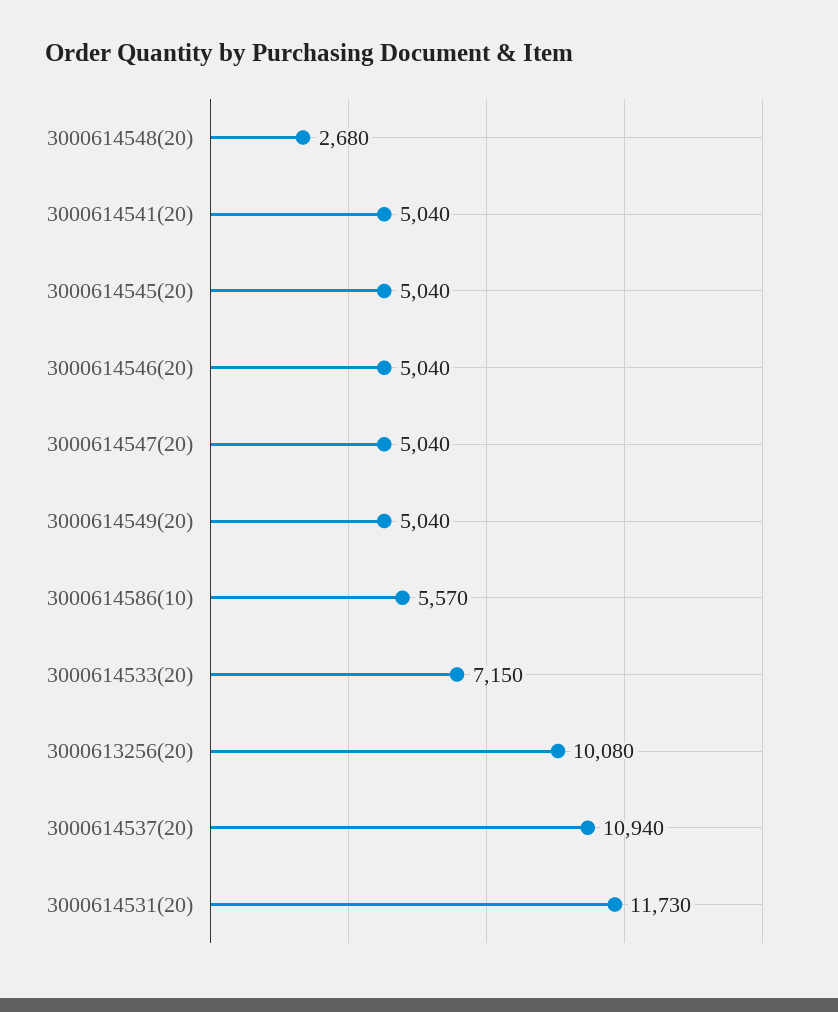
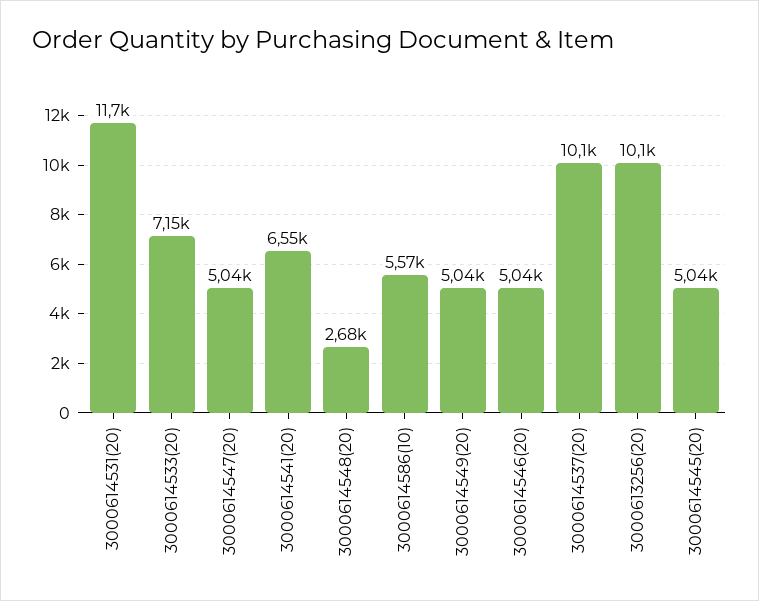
  {
    "3000614548(20)": 2680,
-   "3000614541(20)": 5040,
+   "3000614541(20)": 6550,
    "3000614545(20)": 5040,
    "3000614546(20)": 5040,
    "3000614547(20)": 5040,
    "3000614549(20)": 5040,
    "3000614586(10)": 5570,
    "3000614533(20)": 7150,
    "3000613256(20)": 10080,
-   "3000614537(20)": 10940,
+   "3000614537(20)": 10100,
    "3000614531(20)": 11730
  }

